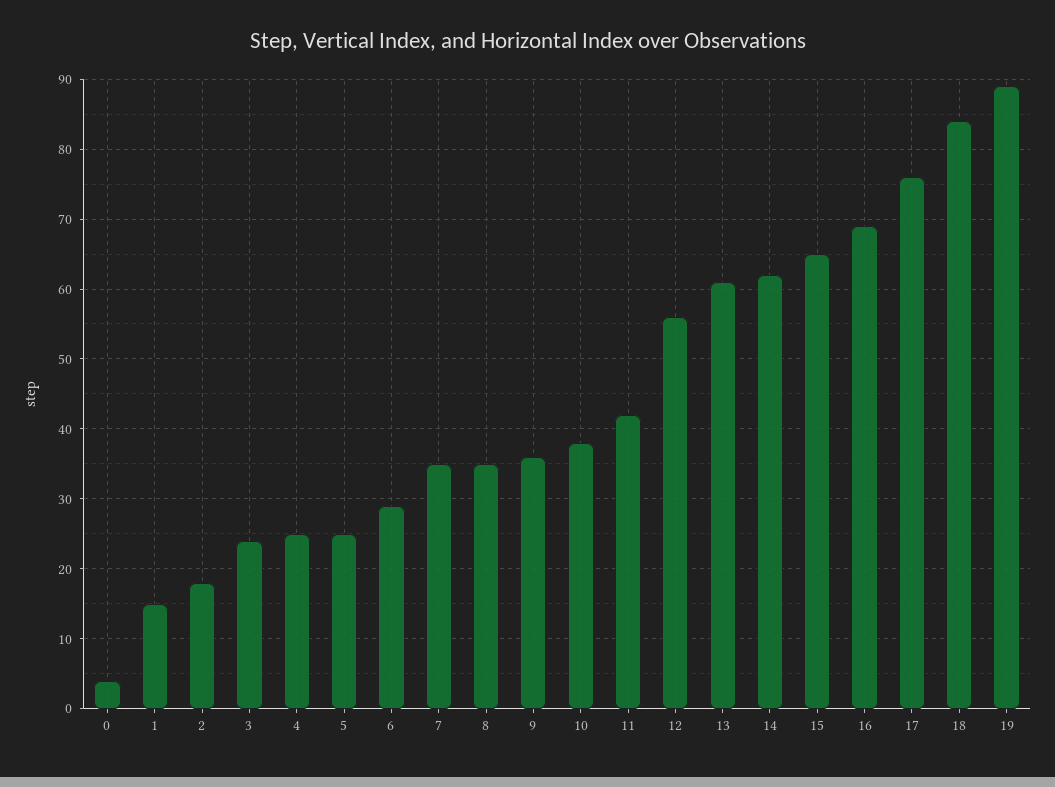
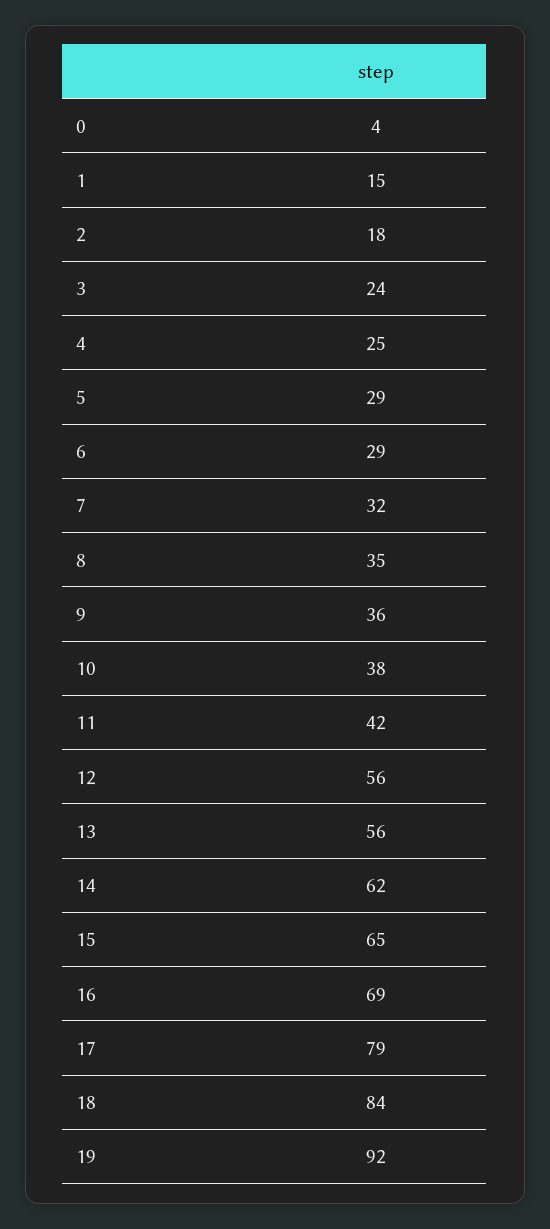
  {
    "0": 4,
    "1": 15,
    "2": 18,
    "3": 24,
    "4": 25,
-   "5": 25,
+   "5": 29,
    "6": 29,
-   "7": 35,
+   "7": 32,
    "8": 35,
    "9": 36,
    "10": 38,
    "11": 42,
    "12": 56,
-   "13": 61,
+   "13": 56,
    "14": 62,
    "15": 65,
    "16": 69,
-   "17": 76,
+   "17": 79,
    "18": 84,
-   "19": 89
+   "19": 92
  }

